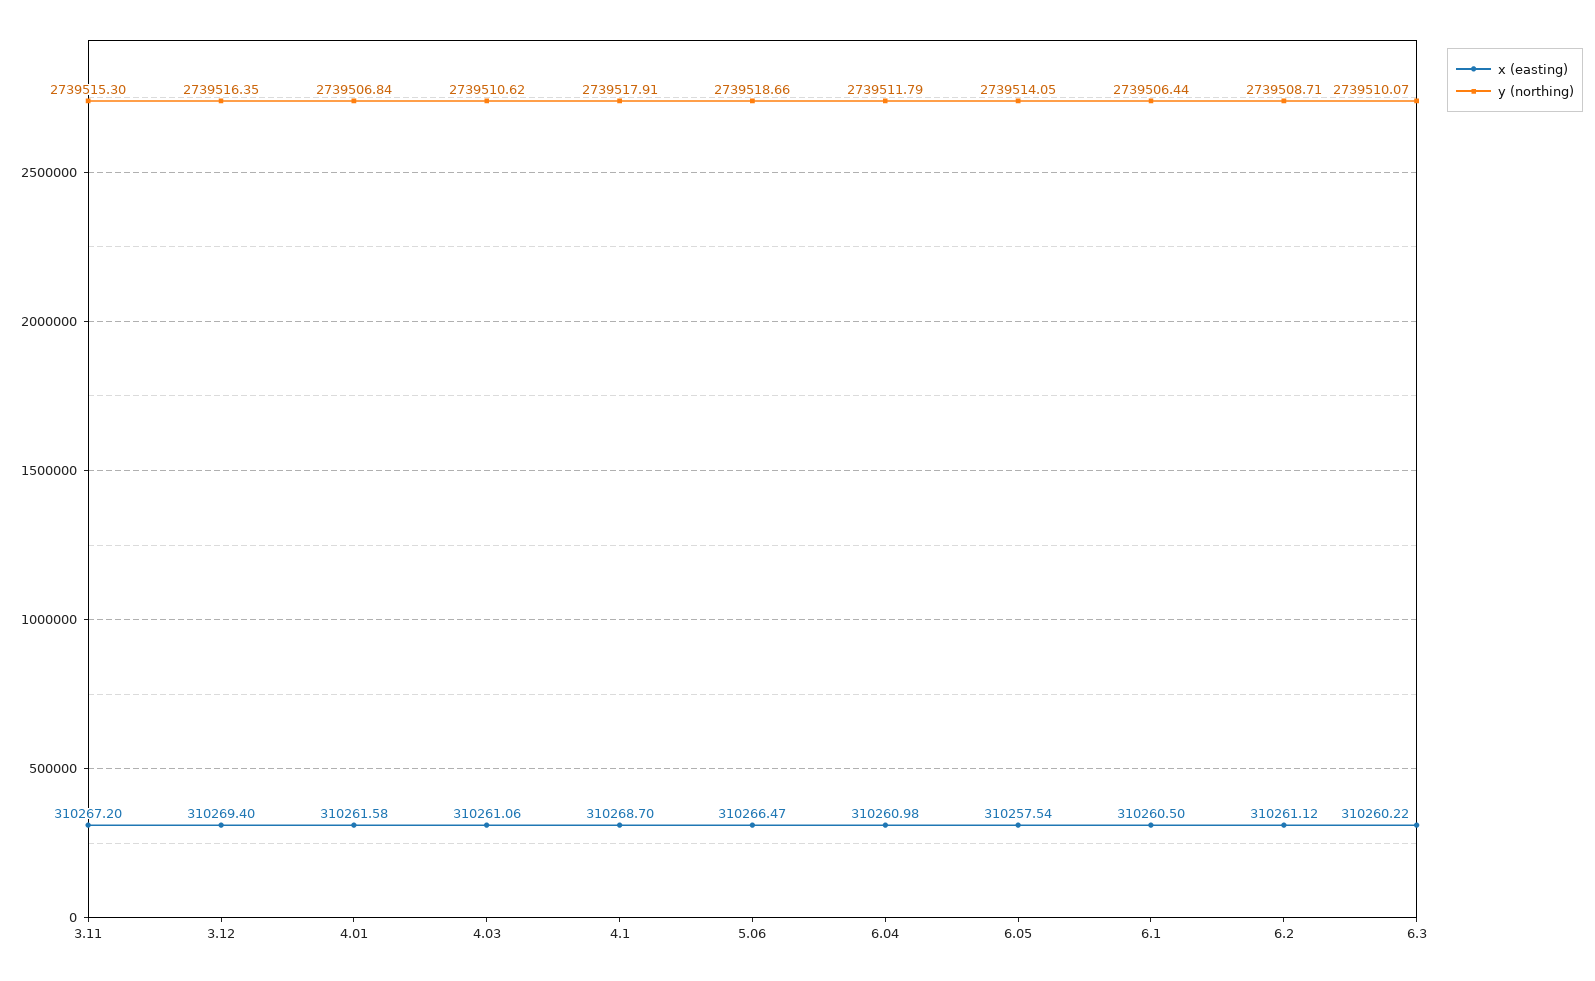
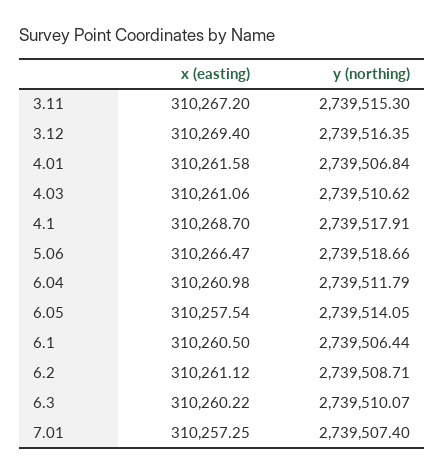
  {
    "x (easting)": {
      "3.11": 310267.2,
      "3.12": 310269.4,
      "4.01": 310261.58,
      "4.03": 310261.06,
      "4.1": 310268.7,
      "5.06": 310266.47,
      "6.04": 310260.98,
      "6.05": 310257.54,
      "6.1": 310260.5,
      "6.2": 310261.12,
-     "6.3": 310260.22
+     "6.3": 310260.22,
+     "7.01": 310257.25
    },
    "y (northing)": {
      "3.11": 2739515.3,
      "3.12": 2739516.35,
      "4.01": 2739506.84,
      "4.03": 2739510.62,
      "4.1": 2739517.91,
      "5.06": 2739518.66,
      "6.04": 2739511.79,
      "6.05": 2739514.05,
      "6.1": 2739506.44,
      "6.2": 2739508.71,
-     "6.3": 2739510.07
+     "6.3": 2739510.07,
+     "7.01": 2739507.4
    }
  }

